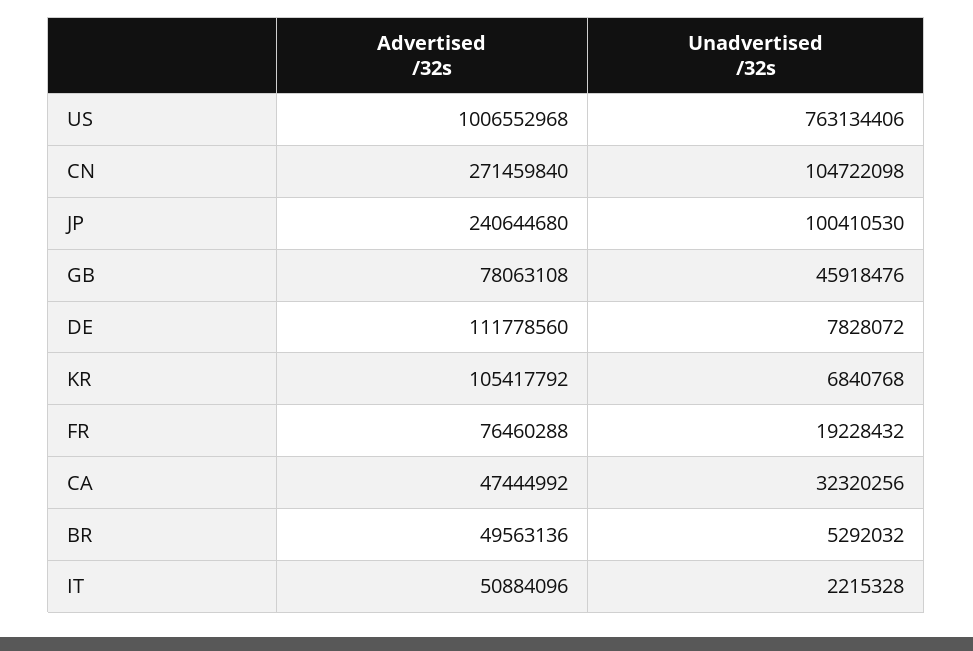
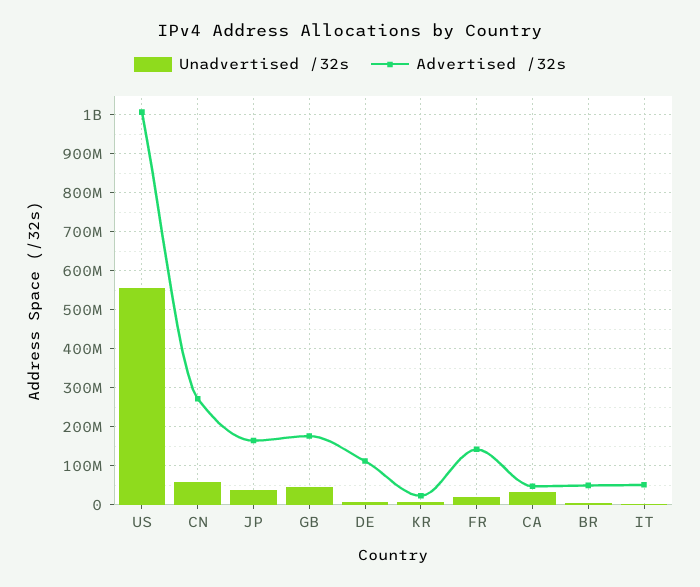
  {
    "Advertised /32s": {
      "US": 1006552968,
      "CN": 271459840,
-     "JP": 240644680,
+     "JP": 160000000,
-     "GB": 78063108,
+     "GB": 180000000,
      "DE": 111778560,
-     "KR": 105417792,
+     "KR": 20000000,
-     "FR": 76460288,
+     "FR": 140000000,
      "CA": 47444992,
      "BR": 49563136,
      "IT": 50884096
    },
    "Unadvertised /32s": {
-     "US": 763134406,
+     "US": 560000000,
-     "CN": 104722098,
+     "CN": 60000000,
-     "JP": 100410530,
+     "JP": 40000000,
      "GB": 45918476,
      "DE": 7828072,
      "KR": 6840768,
      "FR": 19228432,
      "CA": 32320256,
      "BR": 5292032,
      "IT": 2215328
    }
  }

